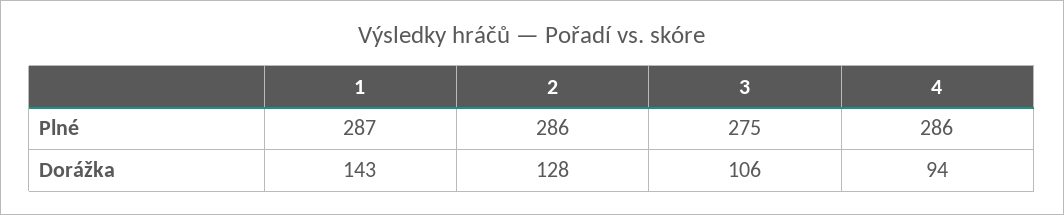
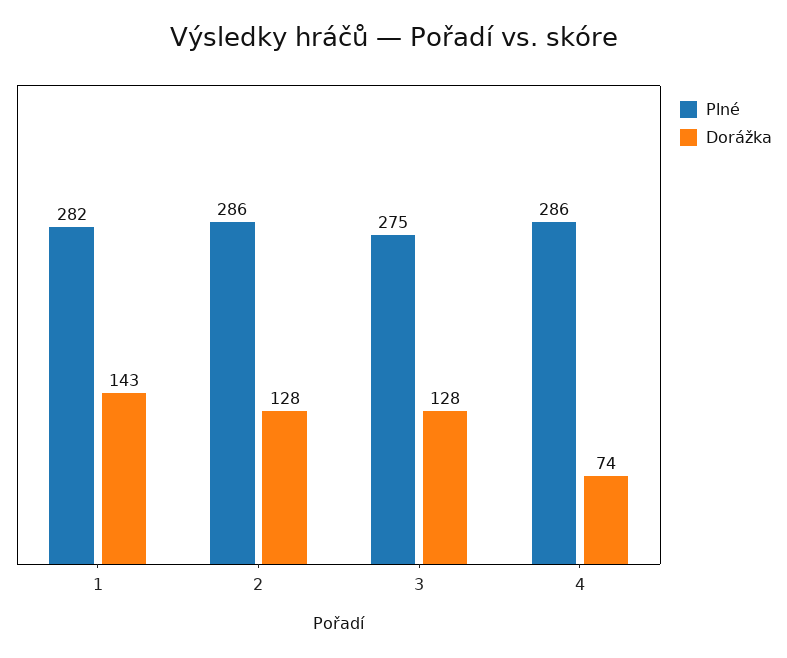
  {
    "Plné": {
-     "1": 287,
+     "1": 282,
      "2": 286,
      "3": 275,
      "4": 286
    },
    "Dorážka": {
      "1": 143,
      "2": 128,
-     "3": 106,
+     "3": 128,
-     "4": 94
+     "4": 74
    }
  }

